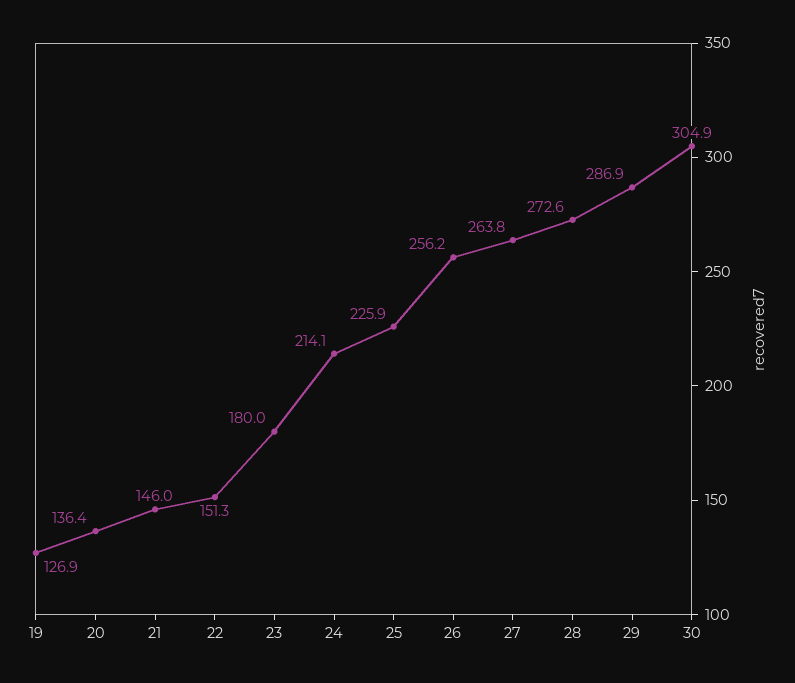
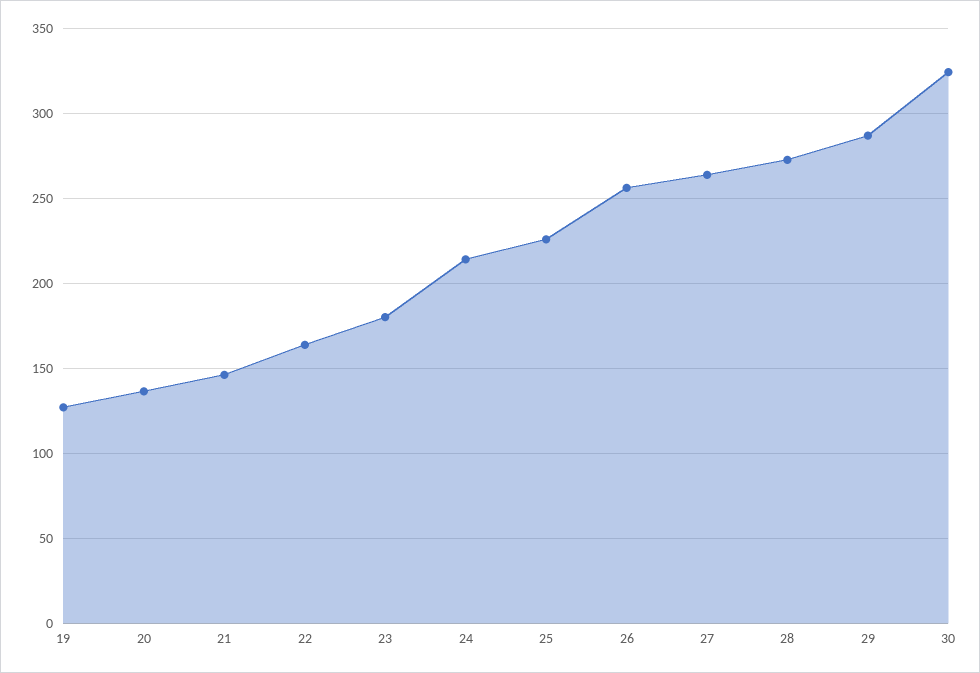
  {
    "19": 126.9,
    "20": 136.4,
    "21": 146,
-   "22": 151.3,
+   "22": 165,
    "23": 180,
    "24": 214.1,
    "25": 225.9,
    "26": 256.2,
    "27": 263.8,
    "28": 272.6,
    "29": 286.9,
-   "30": 304.9
+   "30": 325
  }

